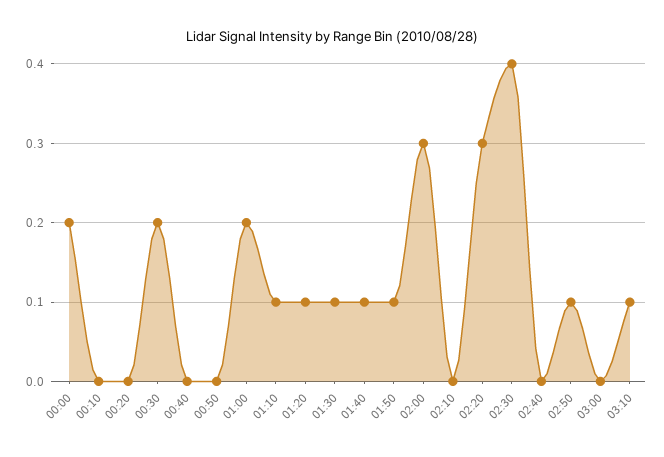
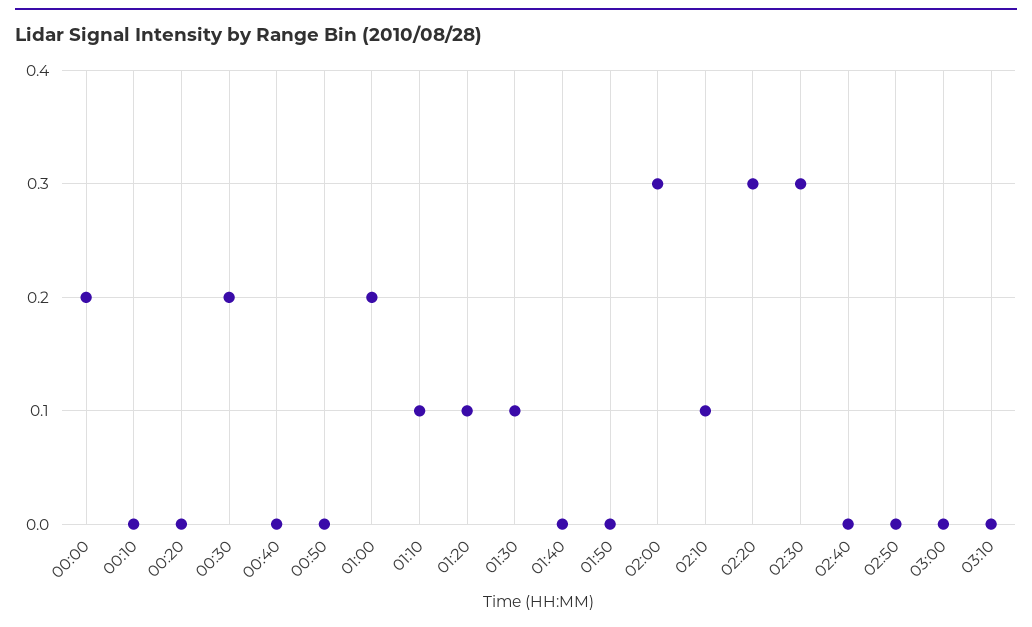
  {
    "00:00": 0.2,
    "00:10": 0,
    "00:20": 0,
    "00:30": 0.2,
    "00:40": 0,
    "00:50": 0,
    "01:00": 0.2,
    "01:10": 0.1,
    "01:20": 0.1,
    "01:30": 0.1,
-   "01:40": 0.1,
+   "01:40": 0,
-   "01:50": 0.1,
+   "01:50": 0,
    "02:00": 0.3,
-   "02:10": 0,
+   "02:10": 0.1,
    "02:20": 0.3,
-   "02:30": 0.4,
+   "02:30": 0.3,
    "02:40": 0,
-   "02:50": 0.1,
+   "02:50": 0,
    "03:00": 0,
-   "03:10": 0.1
+   "03:10": 0
  }

